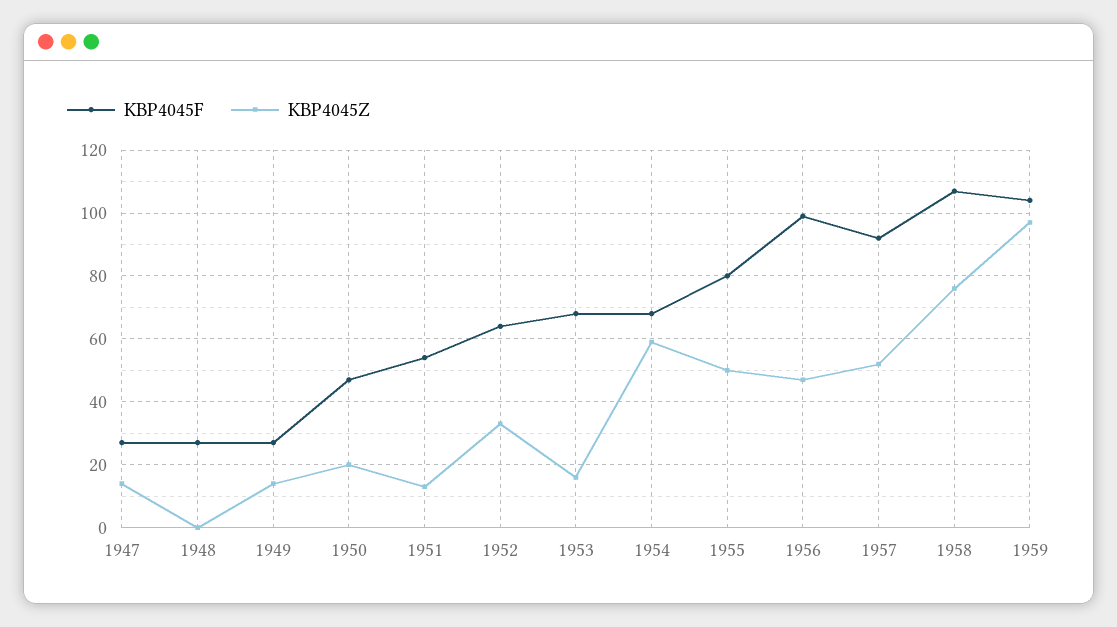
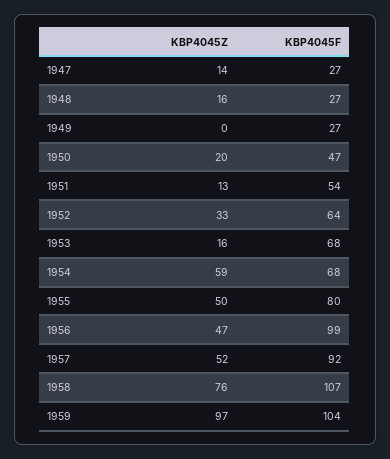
  {
    "KBP4045F": {
      "1947": 27,
      "1948": 27,
      "1949": 27,
      "1950": 47,
      "1951": 54,
      "1952": 64,
      "1953": 68,
      "1954": 68,
      "1955": 80,
      "1956": 99,
      "1957": 92,
      "1958": 107,
      "1959": 104
    },
    "KBP4045Z": {
      "1947": 14,
-     "1948": 0,
+     "1948": 16,
-     "1949": 15,
+     "1949": 0,
      "1950": 20,
      "1951": 13,
      "1952": 33,
      "1953": 16,
      "1954": 59,
      "1955": 50,
      "1956": 47,
      "1957": 52,
      "1958": 76,
      "1959": 97
    }
  }

